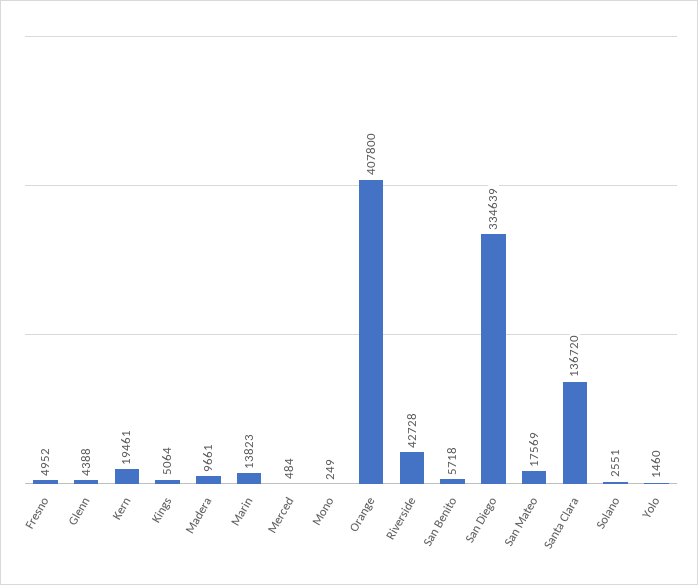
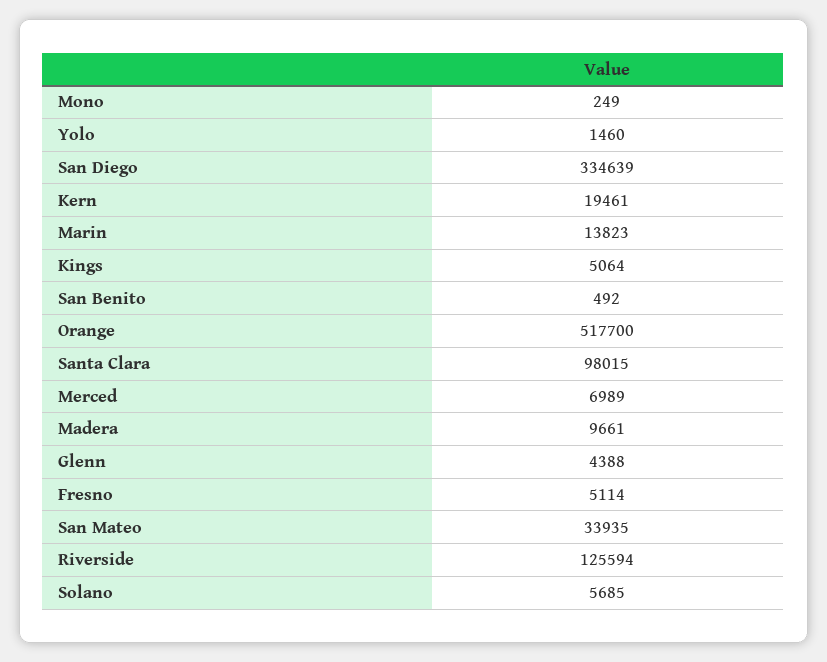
  {
-   "Fresno": 4952,
+   "Fresno": 5114,
    "Glenn": 4388,
    "Kern": 19461,
    "Kings": 5064,
    "Madera": 9661,
    "Marin": 13823,
-   "Merced": 484,
+   "Merced": 6989,
    "Mono": 249,
-   "Orange": 407800,
+   "Orange": 517700,
-   "Riverside": 42728,
+   "Riverside": 125594,
-   "San Benito": 5718,
+   "San Benito": 492,
    "San Diego": 334639,
-   "San Mateo": 17569,
+   "San Mateo": 33935,
-   "Santa Clara": 136720,
+   "Santa Clara": 98015,
-   "Solano": 2551,
+   "Solano": 5685,
    "Yolo": 1460
  }

